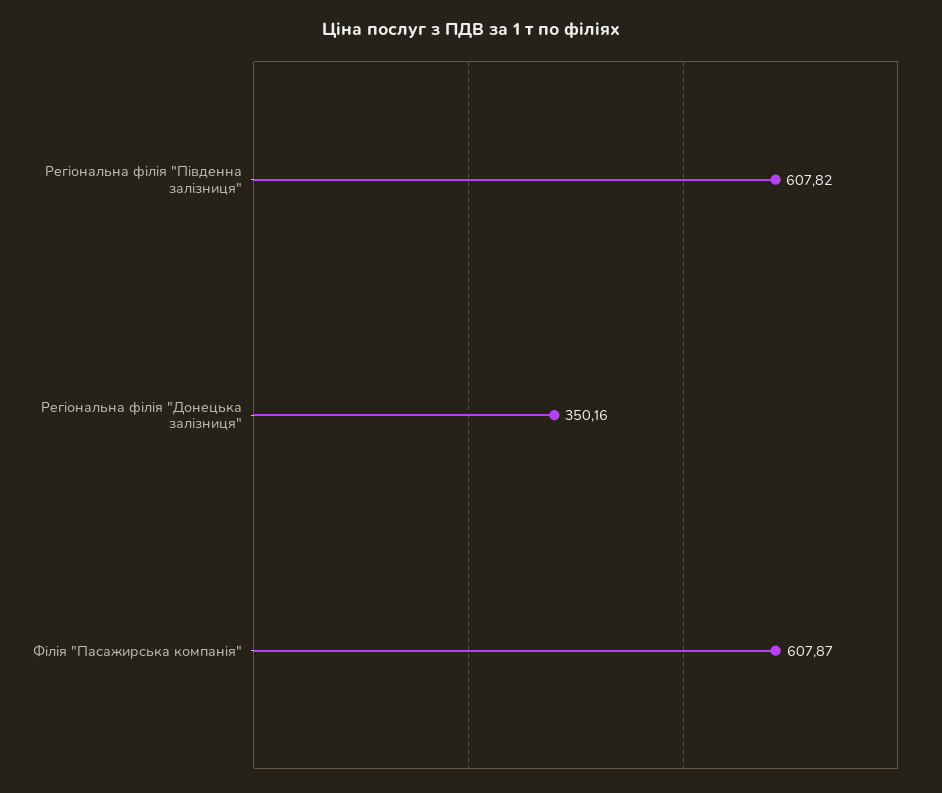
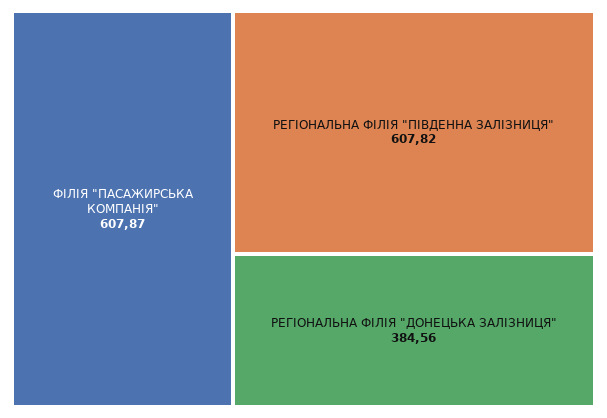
  {
    "Регіональна філія \"Південна залізниця\"": 607.82,
-   "Регіональна філія \"Донецька залізниця\"": 350.16,
+   "Регіональна філія \"Донецька залізниця\"": 384.56,
    "Філія \"Пасажирська компанія\"": 607.87
  }

